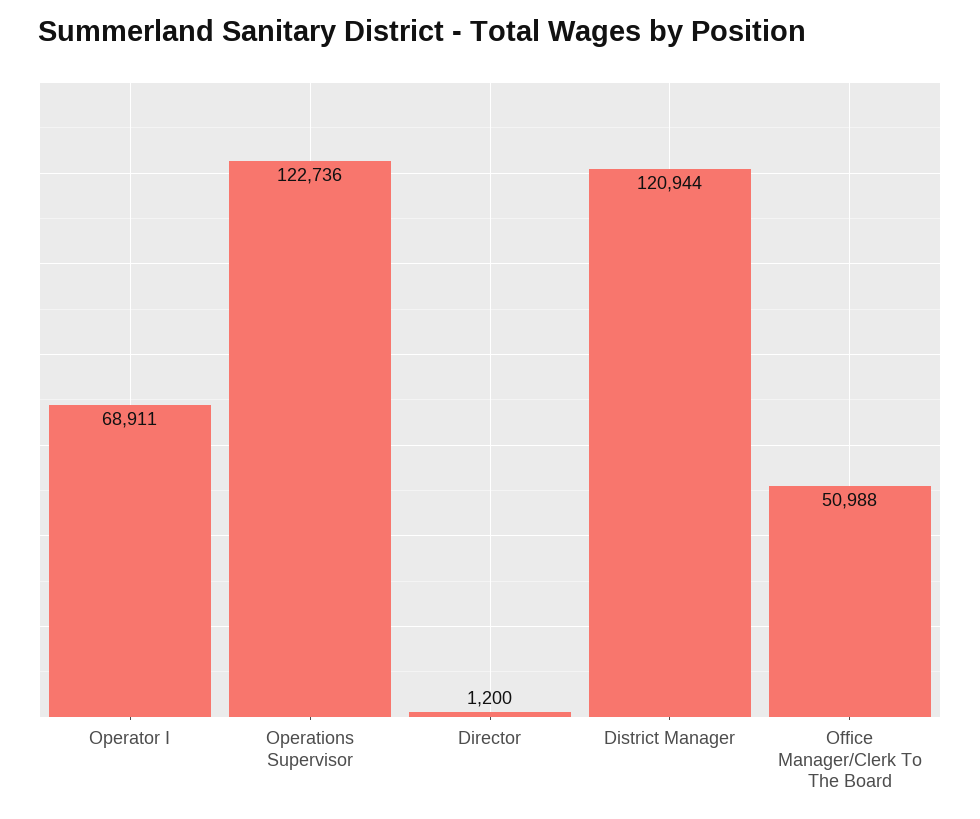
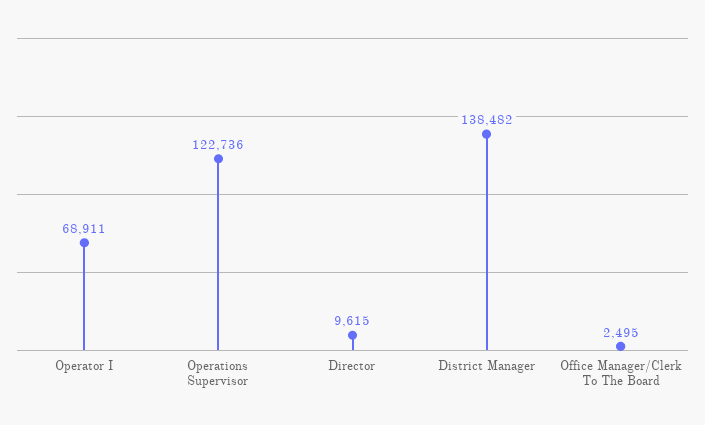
  {
    "Operator I": 68911,
    "Operations Supervisor": 122736,
-   "Director": 1200,
+   "Director": 9615,
-   "District Manager": 120944,
+   "District Manager": 138482,
-   "Office Manager/Clerk To The Board": 50988
+   "Office Manager/Clerk To The Board": 2495
  }

